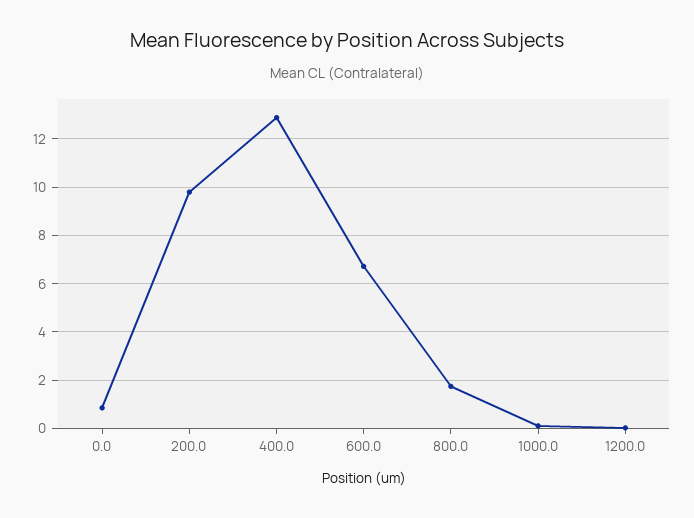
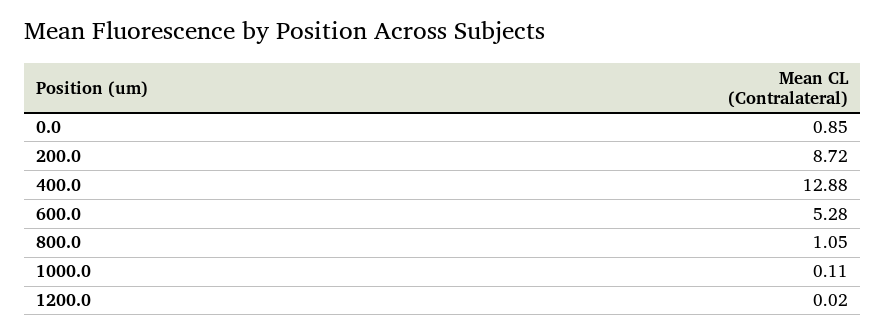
  {
    "0.0": 0.85,
-   "200.0": 9.75,
+   "200.0": 8.72,
    "400.0": 12.88,
-   "600.0": 6.75,
+   "600.0": 5.28,
-   "800.0": 1.75,
+   "800.0": 1.05,
    "1000.0": 0.11,
    "1200.0": 0.02
  }

